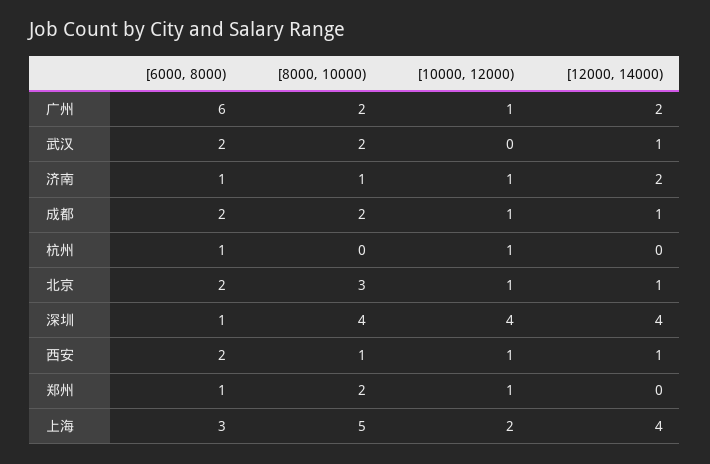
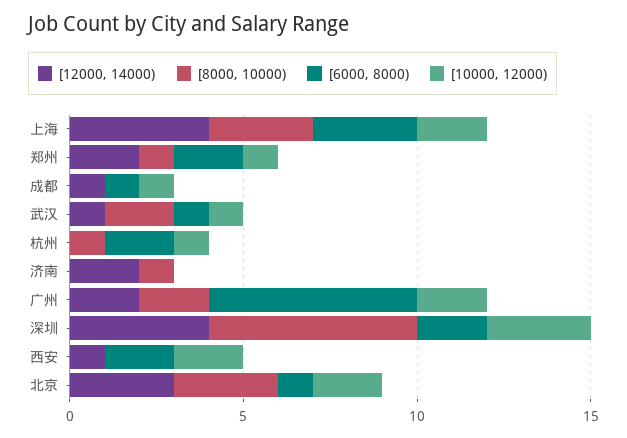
  {
    "[6000, 8000)": {
      "广州": 6,
-     "武汉": 2,
+     "武汉": 1,
-     "济南": 1,
+     "济南": 0,
-     "成都": 2,
+     "成都": 1,
-     "杭州": 1,
+     "杭州": 2,
-     "北京": 2,
+     "北京": 1,
-     "深圳": 1,
+     "深圳": 2,
      "西安": 2,
-     "郑州": 1,
+     "郑州": 2,
      "上海": 3
    },
    "[8000, 10000)": {
      "广州": 2,
      "武汉": 2,
      "济南": 1,
-     "成都": 2,
+     "成都": 0,
-     "杭州": 0,
+     "杭州": 1,
      "北京": 3,
-     "深圳": 4,
+     "深圳": 6,
-     "西安": 1,
+     "西安": 0,
-     "郑州": 2,
+     "郑州": 1,
-     "上海": 5
+     "上海": 3
    },
    "[10000, 12000)": {
-     "广州": 1,
+     "广州": 2,
-     "武汉": 0,
+     "武汉": 1,
-     "济南": 1,
+     "济南": 0,
      "成都": 1,
      "杭州": 1,
-     "北京": 1,
+     "北京": 2,
-     "深圳": 4,
+     "深圳": 3,
-     "西安": 1,
+     "西安": 2,
      "郑州": 1,
      "上海": 2
    },
    "[12000, 14000)": {
      "广州": 2,
      "武汉": 1,
      "济南": 2,
      "成都": 1,
      "杭州": 0,
-     "北京": 1,
+     "北京": 3,
      "深圳": 4,
      "西安": 1,
-     "郑州": 0,
+     "郑州": 2,
      "上海": 4
    }
  }

